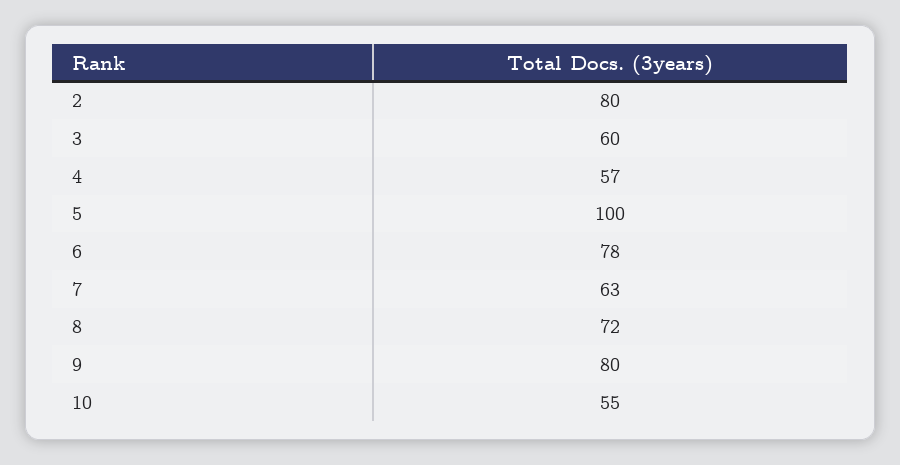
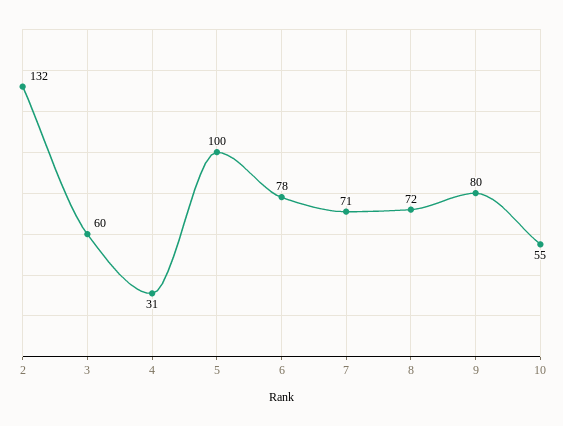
  {
-   "2": 80,
+   "2": 132,
    "3": 60,
-   "4": 57,
+   "4": 31,
    "5": 100,
    "6": 78,
-   "7": 63,
+   "7": 71,
    "8": 72,
    "9": 80,
    "10": 55
  }

